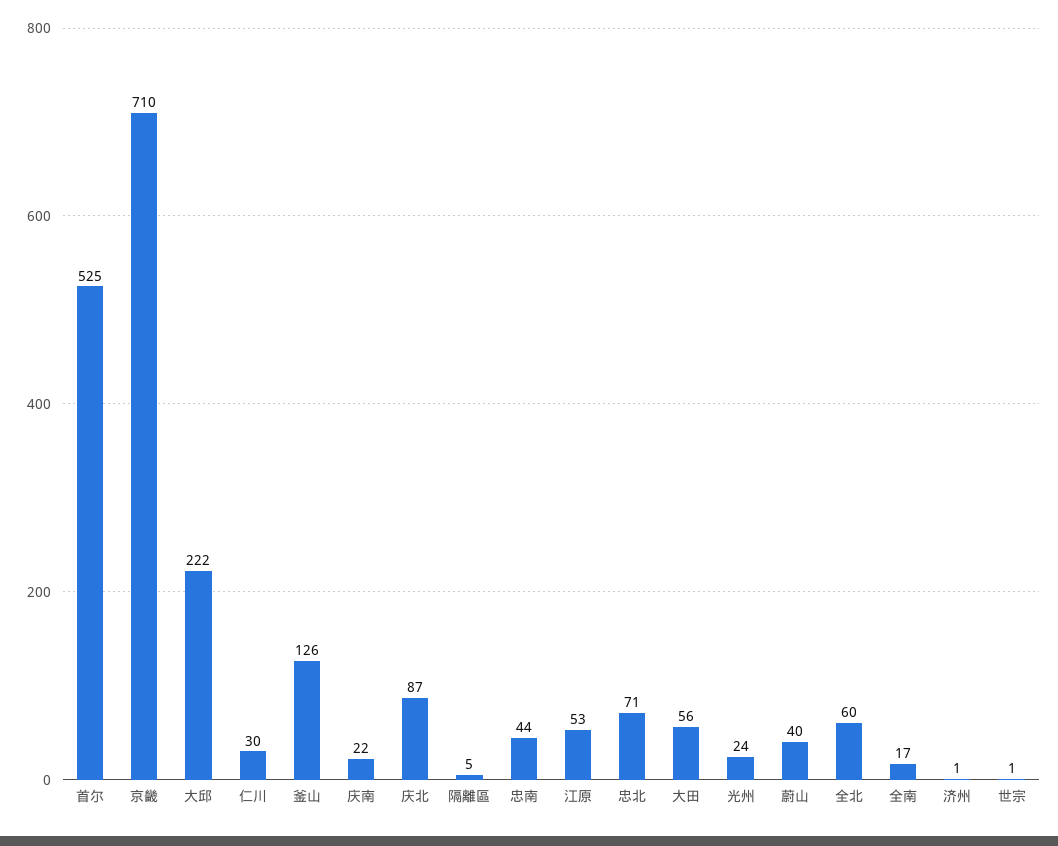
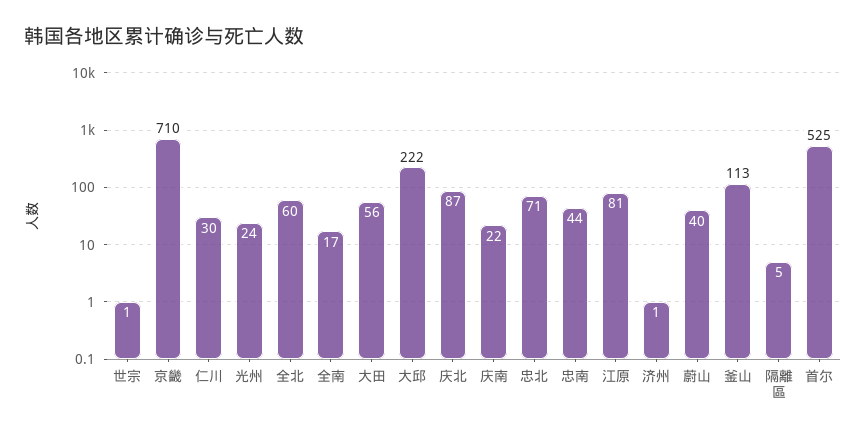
  {
    "首尔": 525,
    "京畿": 710,
    "大邱": 222,
    "仁川": 30,
-   "釜山": 126,
+   "釜山": 113,
    "庆南": 22,
    "庆北": 87,
    "隔離區": 5,
    "忠南": 44,
-   "江原": 53,
+   "江原": 81,
    "忠北": 71,
    "大田": 56,
    "光州": 24,
    "蔚山": 40,
    "全北": 60,
    "全南": 17,
    "济州": 1,
    "世宗": 1
  }

